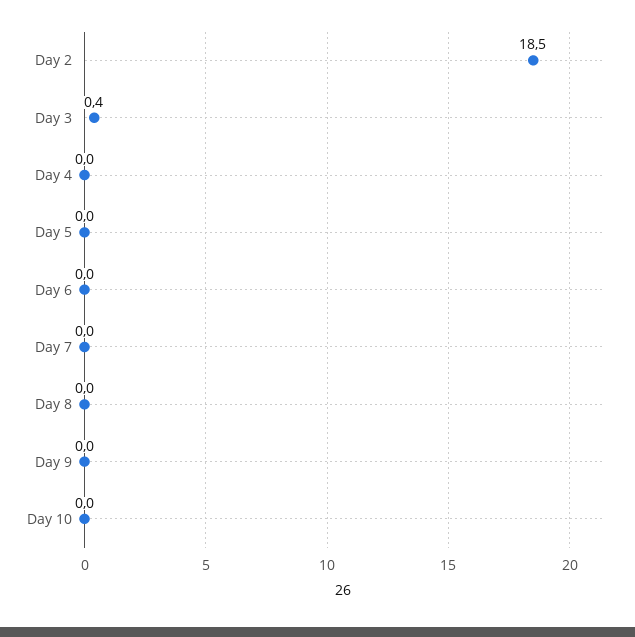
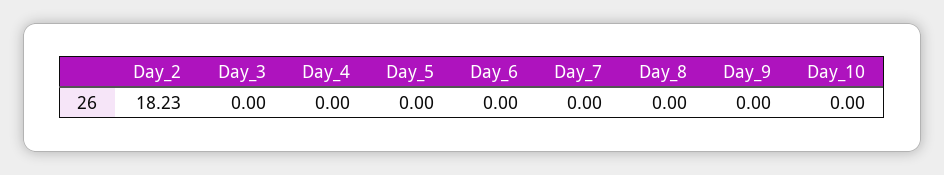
  {
-   "Day 2": 18.5,
+   "Day 2": 18.23,
-   "Day 3": 0.4,
+   "Day 3": 0,
    "Day 4": 0,
    "Day 5": 0,
    "Day 6": 0,
    "Day 7": 0,
    "Day 8": 0,
    "Day 9": 0,
    "Day 10": 0
  }

